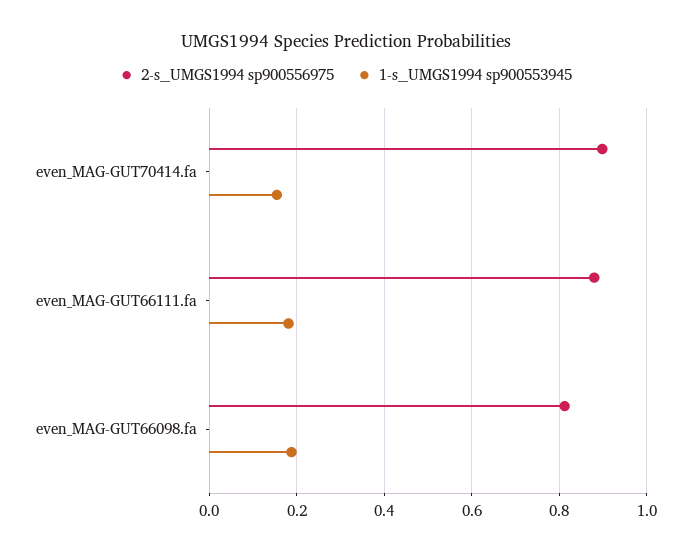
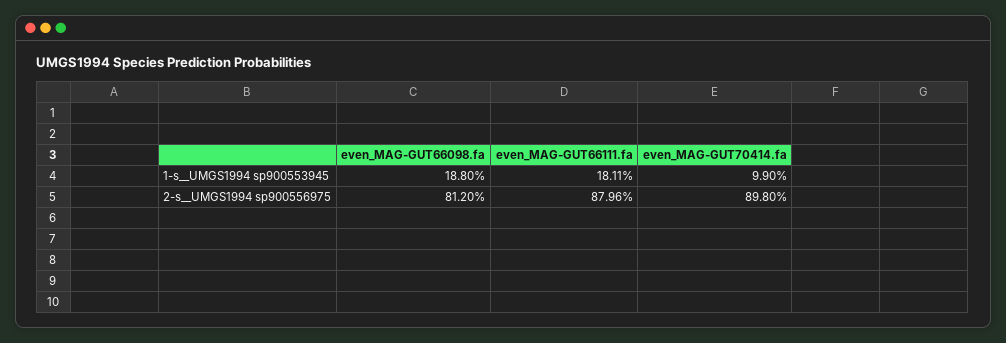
  {
    "2-s__UMGS1994 sp900556975": {
      "even_MAG-GUT70414.fa": 0.898,
      "even_MAG-GUT66111.fa": 0.8796,
      "even_MAG-GUT66098.fa": 0.812
    },
    "1-s__UMGS1994 sp900553945": {
-     "even_MAG-GUT70414.fa": 0.16,
+     "even_MAG-GUT70414.fa": 0.099,
      "even_MAG-GUT66111.fa": 0.1811,
      "even_MAG-GUT66098.fa": 0.188
    }
  }

